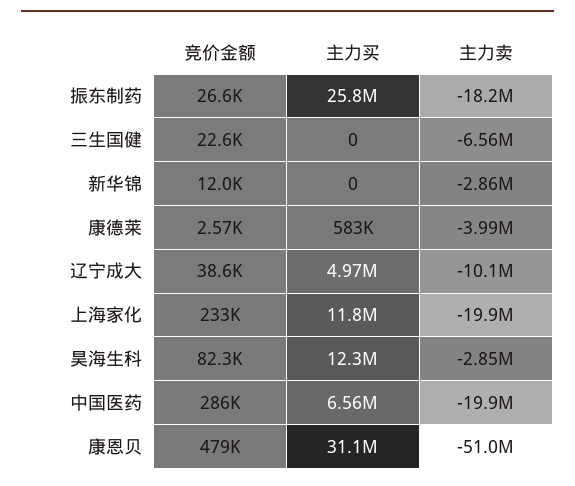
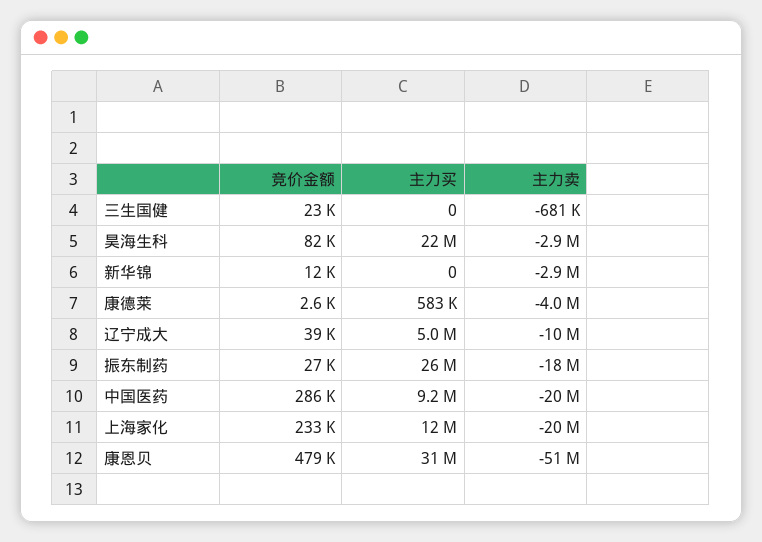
  {
    "竞价金额": {
      "振东制药": 26600,
      "三生国健": 22600,
      "新华锦": 12000,
      "康德莱": 2570,
      "辽宁成大": 38600,
      "上海家化": 233000,
      "昊海生科": 82300,
      "中国医药": 286000,
      "康恩贝": 479000
    },
    "主力买": {
      "振东制药": 25800000,
      "三生国健": 0,
      "新华锦": 0,
      "康德莱": 583000,
      "辽宁成大": 4970000,
      "上海家化": 11800000,
-     "昊海生科": 12300000,
+     "昊海生科": 22000000,
-     "中国医药": 6560000,
+     "中国医药": 9200000,
      "康恩贝": 31100000
    },
    "主力卖": {
      "振东制药": -18200000,
-     "三生国健": -6560000,
+     "三生国健": -681000,
      "新华锦": -2860000,
      "康德莱": -3990000,
      "辽宁成大": -10100000,
      "上海家化": -19900000,
      "昊海生科": -2850000,
      "中国医药": -19900000,
      "康恩贝": -51000000
    }
  }

